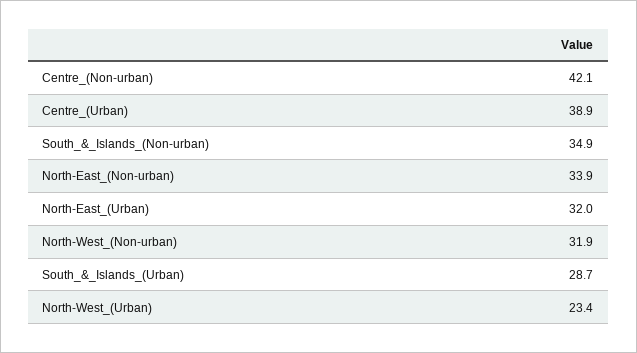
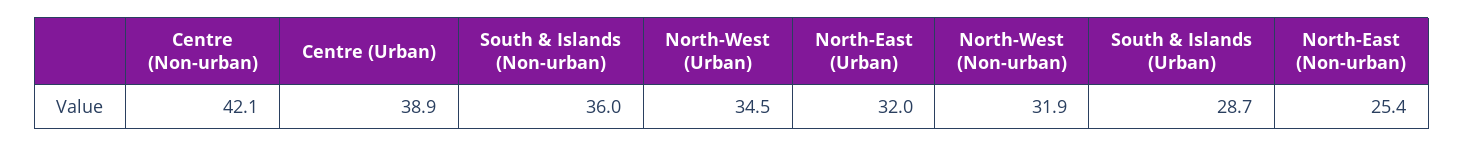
  {
    "Centre_(Non-urban)": 42.1,
    "Centre_(Urban)": 38.9,
-   "South_&_Islands_(Non-urban)": 34.9,
+   "South_&_Islands_(Non-urban)": 36,
-   "North-East_(Non-urban)": 33.9,
+   "North-East_(Non-urban)": 25.4,
    "North-East_(Urban)": 32,
    "North-West_(Non-urban)": 31.9,
    "South_&_Islands_(Urban)": 28.7,
-   "North-West_(Urban)": 23.4
+   "North-West_(Urban)": 34.5
  }

